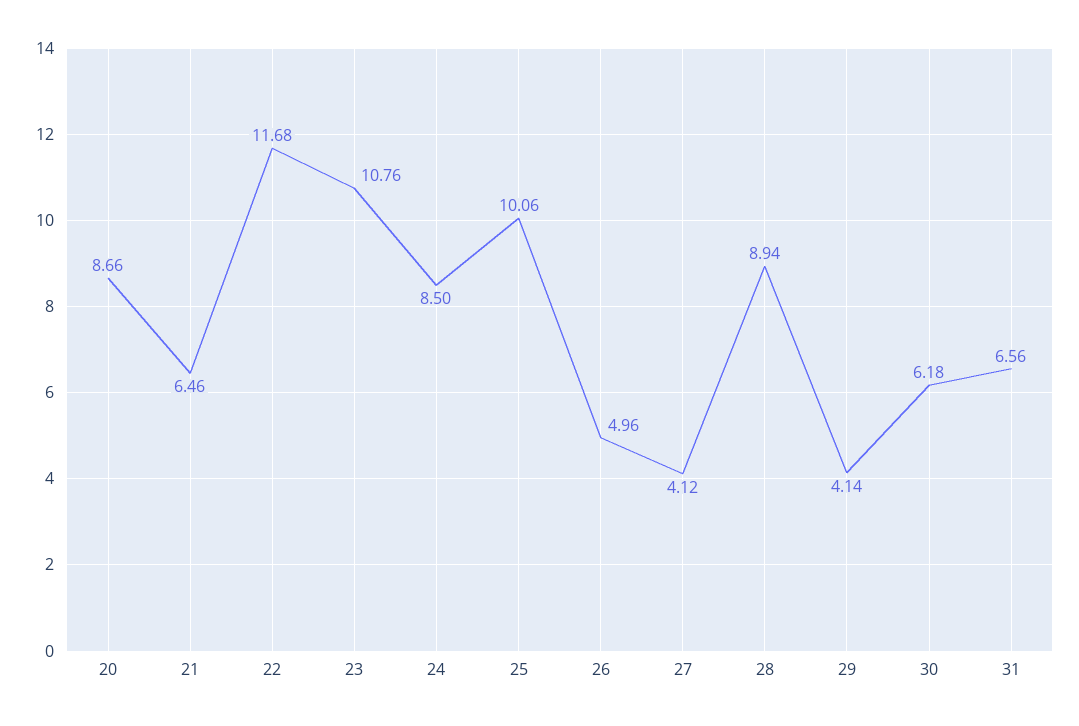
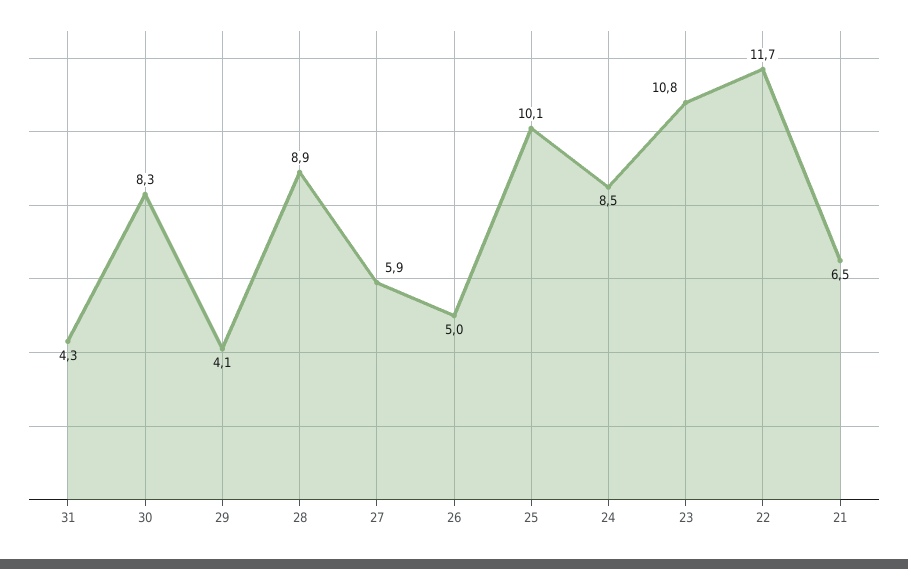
  {
-   "20": 8.66,
    "21": 6.46,
    "22": 11.68,
    "23": 10.76,
    "24": 8.5,
    "25": 10.06,
    "26": 4.96,
-   "27": 4.12,
+   "27": 5.9,
    "28": 8.94,
    "29": 4.14,
-   "30": 6.18,
+   "30": 8.3,
-   "31": 6.56
+   "31": 4.3
  }

